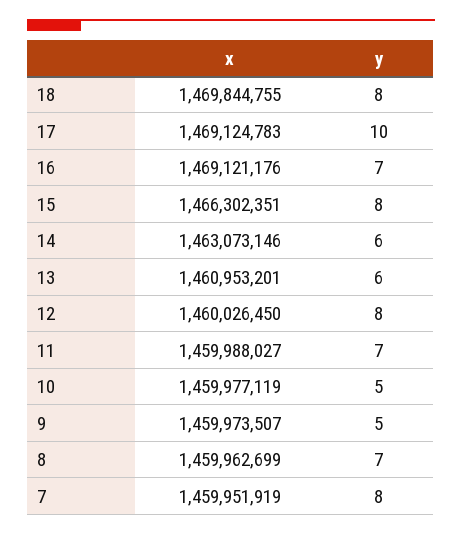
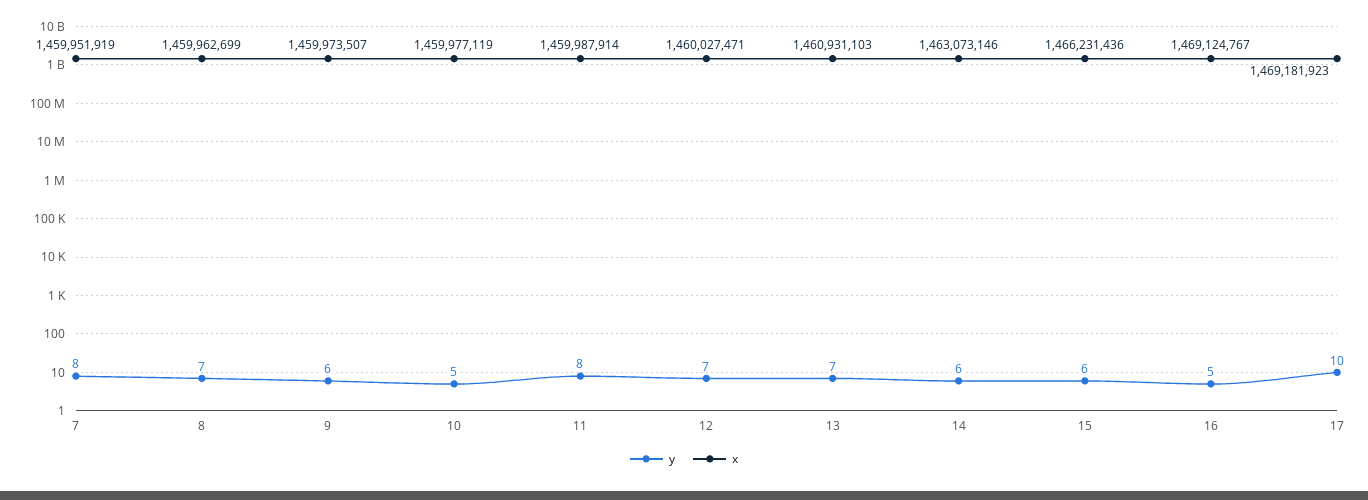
  {
    "x": {
-     "18": 1469844755,
-     "17": 1469124783,
+     "17": 1469181923,
-     "16": 1469121176,
+     "16": 1469124767,
-     "15": 1466302351,
+     "15": 1466231436,
      "14": 1463073146,
-     "13": 1460953201,
+     "13": 1460931103,
-     "12": 1460026450,
+     "12": 1460027471,
-     "11": 1459988027,
+     "11": 1459987914,
      "10": 1459977119,
      "9": 1459973507,
      "8": 1459962699,
      "7": 1459951919
    },
    "y": {
-     "18": 8,
      "17": 10,
-     "16": 7,
+     "16": 5,
-     "15": 8,
+     "15": 6,
      "14": 6,
-     "13": 6,
+     "13": 7,
-     "12": 8,
+     "12": 7,
-     "11": 7,
+     "11": 8,
      "10": 5,
-     "9": 5,
+     "9": 6,
      "8": 7,
      "7": 8
    }
  }

